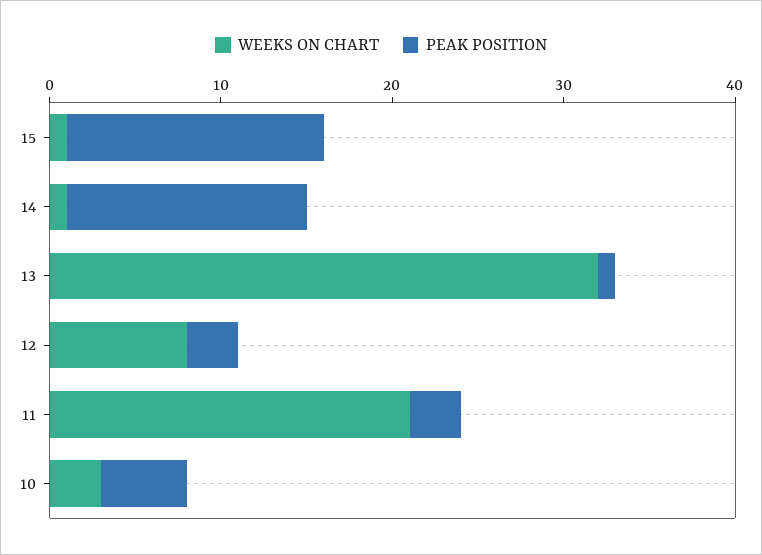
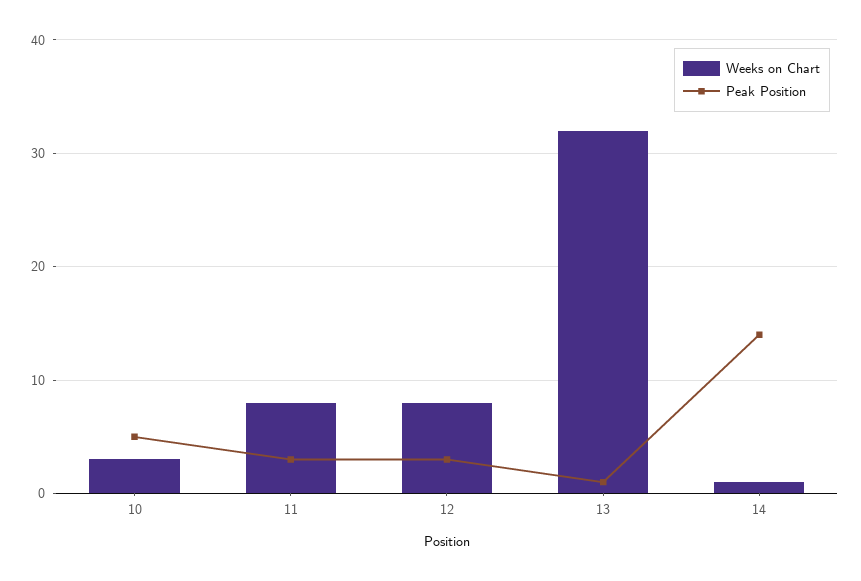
  {
    "WEEKS ON CHART": {
-     "15": 1,
      "14": 1,
      "13": 32,
      "12": 8,
-     "11": 21,
+     "11": 8,
      "10": 3
    },
    "PEAK POSITION": {
-     "15": 15,
      "14": 14,
      "13": 1,
      "12": 3,
      "11": 3,
      "10": 5
    }
  }

